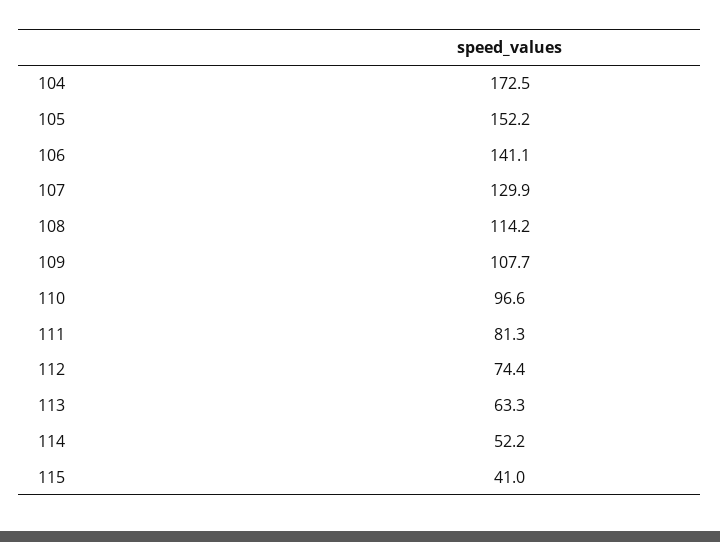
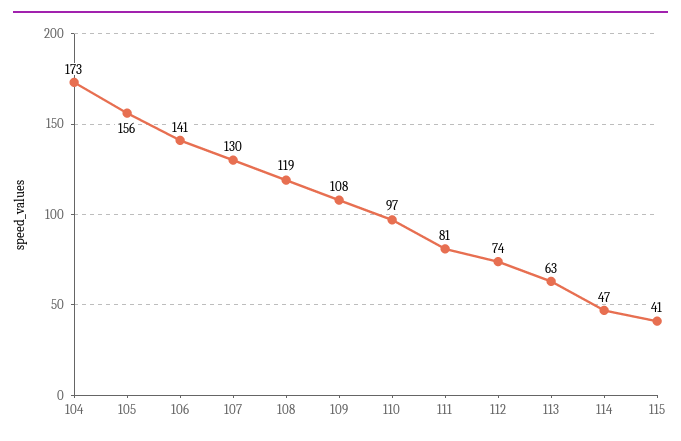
  {
    "104": 172.5,
-   "105": 152.2,
+   "105": 156,
    "106": 141.1,
    "107": 129.9,
-   "108": 114.2,
+   "108": 119,
    "109": 107.7,
    "110": 96.6,
    "111": 81.3,
    "112": 74.4,
    "113": 63.3,
-   "114": 52.2,
+   "114": 47,
    "115": 41
  }

